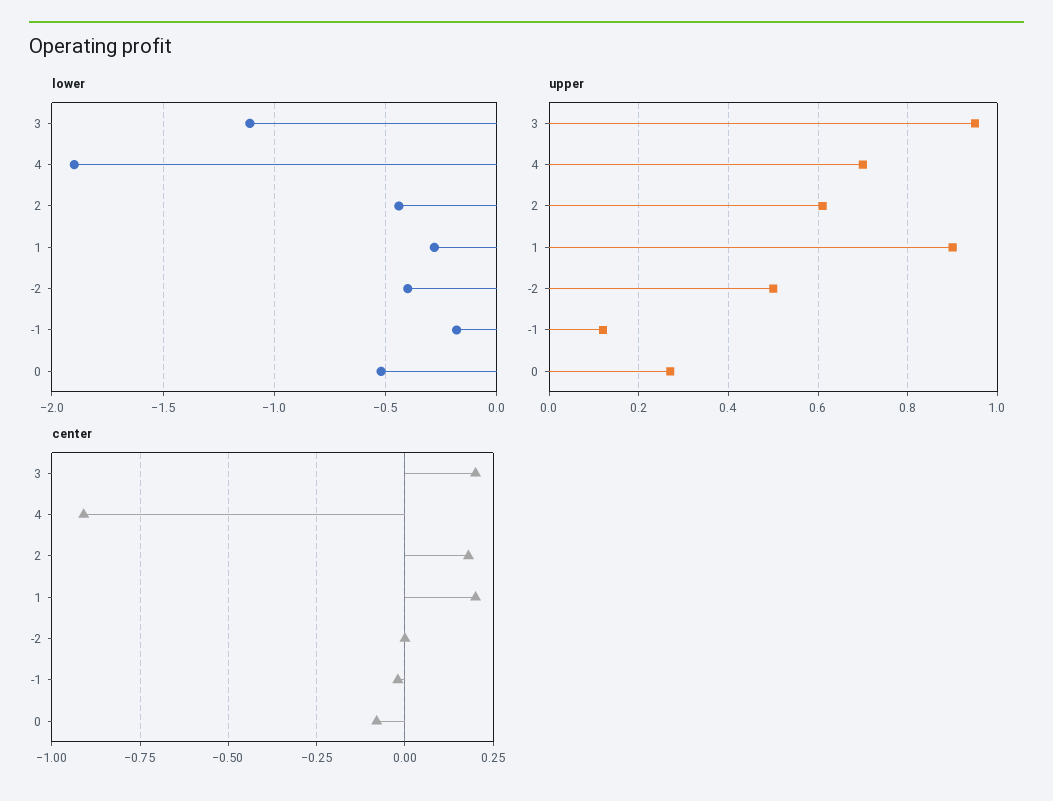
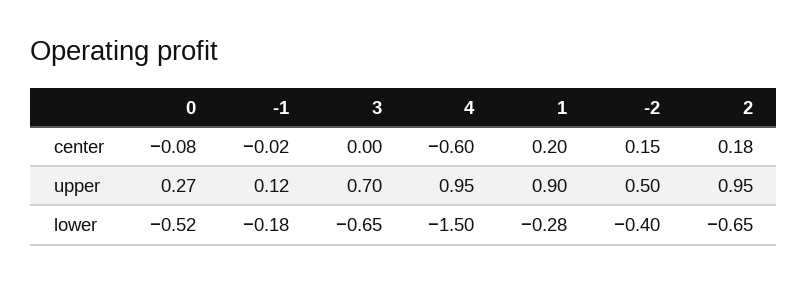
  {
    "lower": {
-     "3": -1.1,
+     "3": -0.65,
-     "4": -1.9,
+     "4": -1.5,
-     "2": -0.45,
+     "2": -0.65,
      "1": -0.28,
      "-2": -0.4,
      "-1": -0.18,
      "0": -0.52
    },
    "upper": {
-     "3": 0.95,
+     "3": 0.7,
-     "4": 0.7,
+     "4": 0.95,
-     "2": 0.6,
+     "2": 0.95,
      "1": 0.9,
      "-2": 0.5,
      "-1": 0.12,
      "0": 0.27
    },
    "center": {
-     "3": 0.2,
+     "3": 0,
-     "4": -0.9,
+     "4": -0.6,
      "2": 0.18,
      "1": 0.2,
-     "-2": 0,
+     "-2": 0.15,
      "-1": -0.02,
      "0": -0.08
    }
  }

